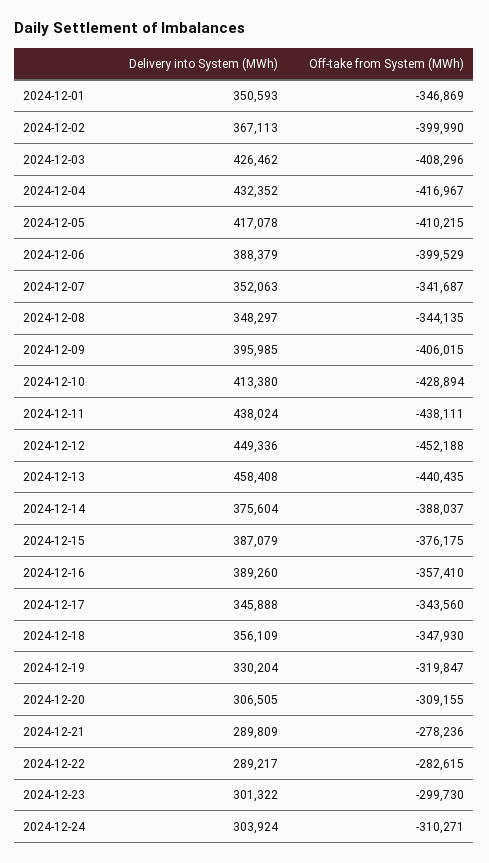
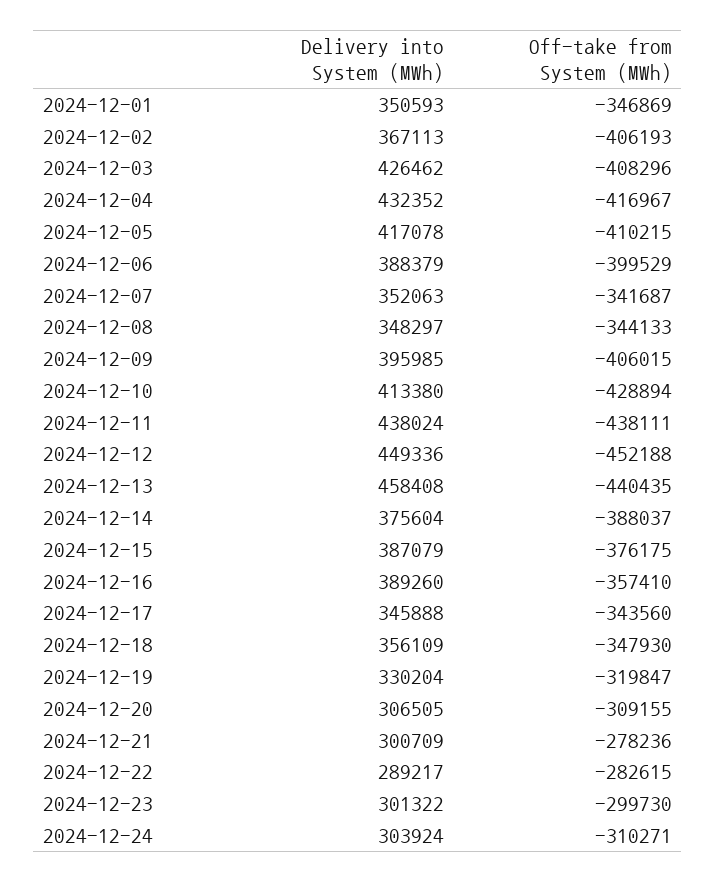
  {
    "Delivery into System (MWh)": {
      "2024-12-01": 350593,
      "2024-12-02": 367113,
      "2024-12-03": 426462,
      "2024-12-04": 432352,
      "2024-12-05": 417078,
      "2024-12-06": 388379,
      "2024-12-07": 352063,
      "2024-12-08": 348297,
      "2024-12-09": 395985,
      "2024-12-10": 413380,
      "2024-12-11": 438024,
      "2024-12-12": 449336,
      "2024-12-13": 458408,
      "2024-12-14": 375604,
      "2024-12-15": 387079,
      "2024-12-16": 389260,
      "2024-12-17": 345888,
      "2024-12-18": 356109,
      "2024-12-19": 330204,
      "2024-12-20": 306505,
-     "2024-12-21": 289809,
+     "2024-12-21": 300709,
      "2024-12-22": 289217,
      "2024-12-23": 301322,
      "2024-12-24": 303924
    },
    "Off-take from System (MWh)": {
      "2024-12-01": -346869,
-     "2024-12-02": -399990,
+     "2024-12-02": -406193,
      "2024-12-03": -408296,
      "2024-12-04": -416967,
      "2024-12-05": -410215,
      "2024-12-06": -399529,
      "2024-12-07": -341687,
-     "2024-12-08": -344135,
+     "2024-12-08": -344133,
      "2024-12-09": -406015,
      "2024-12-10": -428894,
      "2024-12-11": -438111,
      "2024-12-12": -452188,
      "2024-12-13": -440435,
      "2024-12-14": -388037,
      "2024-12-15": -376175,
      "2024-12-16": -357410,
      "2024-12-17": -343560,
      "2024-12-18": -347930,
      "2024-12-19": -319847,
      "2024-12-20": -309155,
      "2024-12-21": -278236,
      "2024-12-22": -282615,
      "2024-12-23": -299730,
      "2024-12-24": -310271
    }
  }

